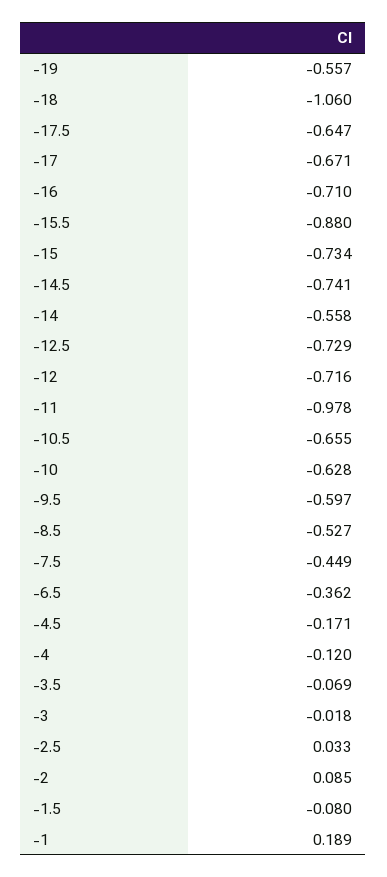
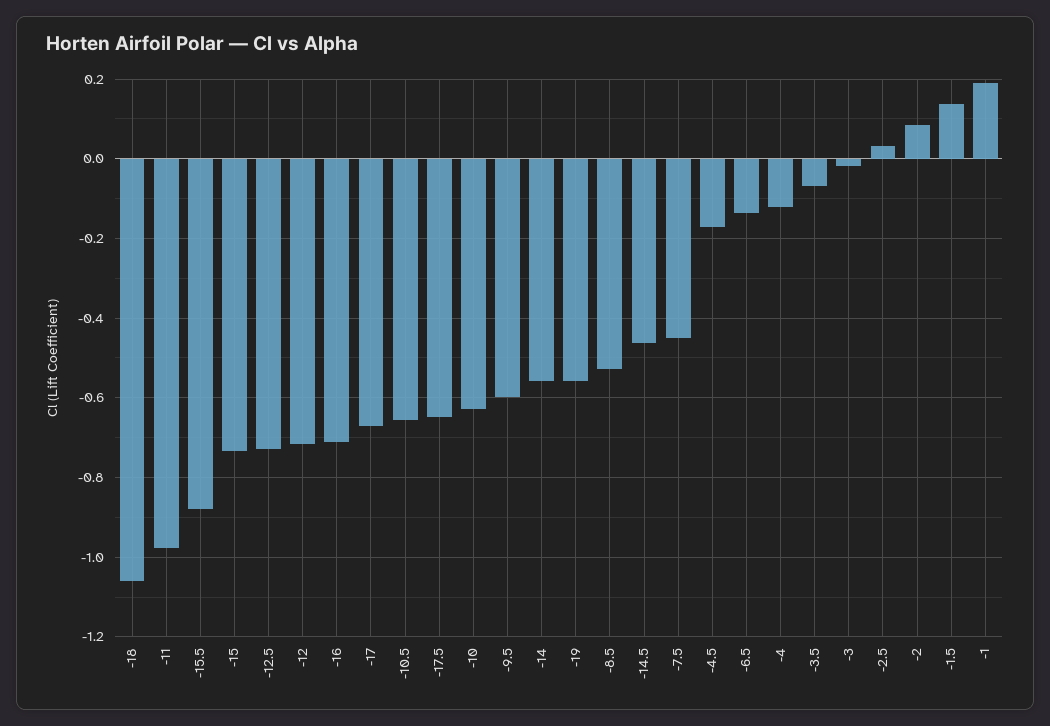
  {
    "-19": -0.557,
    "-18": -1.06,
    "-17.5": -0.647,
    "-17": -0.671,
    "-16": -0.71,
    "-15.5": -0.88,
    "-15": -0.734,
-   "-14.5": -0.741,
+   "-14.5": -0.46,
    "-14": -0.558,
    "-12.5": -0.729,
    "-12": -0.716,
    "-11": -0.978,
    "-10.5": -0.655,
    "-10": -0.628,
    "-9.5": -0.597,
    "-8.5": -0.527,
    "-7.5": -0.449,
-   "-6.5": -0.362,
+   "-6.5": -0.14,
    "-4.5": -0.171,
    "-4": -0.12,
    "-3.5": -0.069,
    "-3": -0.018,
    "-2.5": 0.033,
    "-2": 0.085,
-   "-1.5": -0.08,
+   "-1.5": 0.14,
    "-1": 0.189
  }

